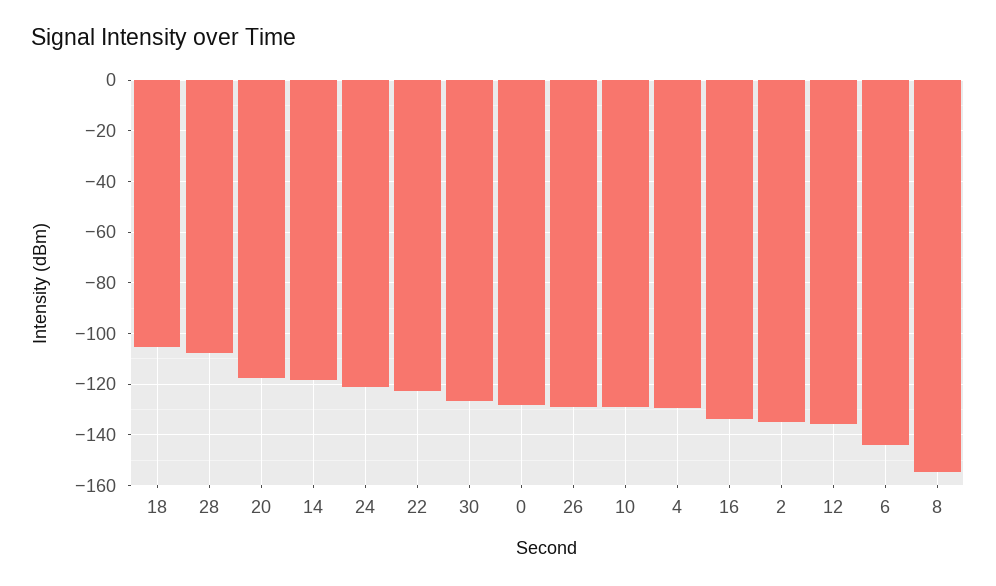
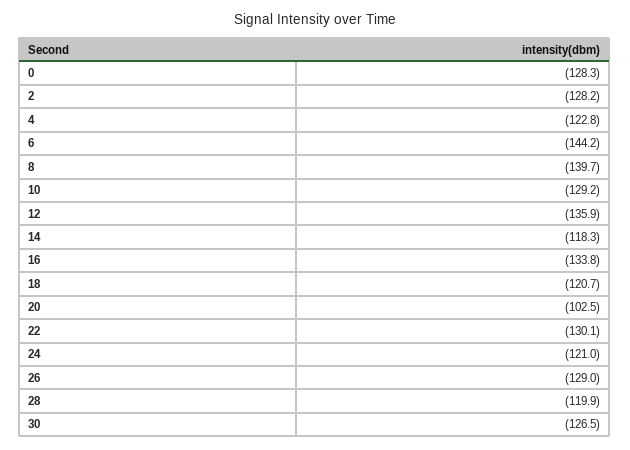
  {
-   "18": -105,
+   "18": -120.7,
-   "28": -107.5,
+   "28": -119.9,
-   "20": -117.5,
+   "20": -102.5,
    "14": -118.3,
    "24": -121,
-   "22": -122.5,
+   "22": -130.1,
    "30": -126.5,
    "0": -128.3,
    "26": -129,
    "10": -129.2,
-   "4": -130,
+   "4": -122.8,
    "16": -133.8,
-   "2": -135,
+   "2": -128.2,
    "12": -135.9,
    "6": -144.2,
-   "8": -155
+   "8": -139.7
  }

